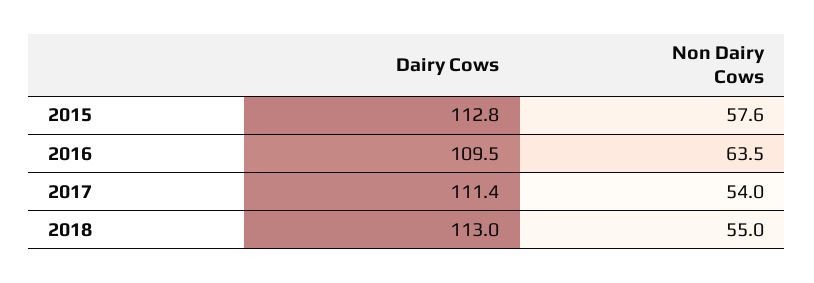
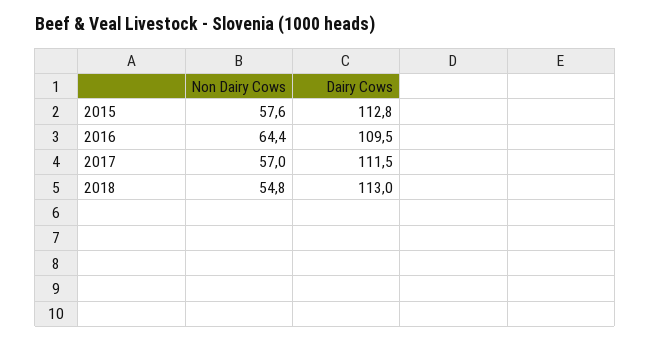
  {
    "Dairy Cows": {
      "2015": 112.8,
      "2016": 109.5,
-     "2017": 111.4,
+     "2017": 111.5,
      "2018": 113
    },
    "Non Dairy Cows": {
      "2015": 57.6,
-     "2016": 63.5,
+     "2016": 64.4,
-     "2017": 54,
+     "2017": 57,
-     "2018": 55
+     "2018": 54.8
    }
  }

